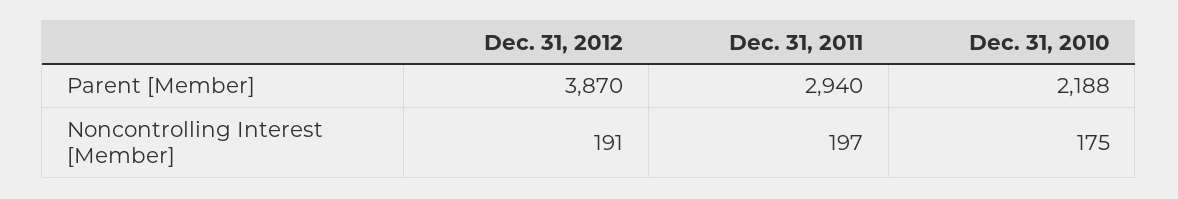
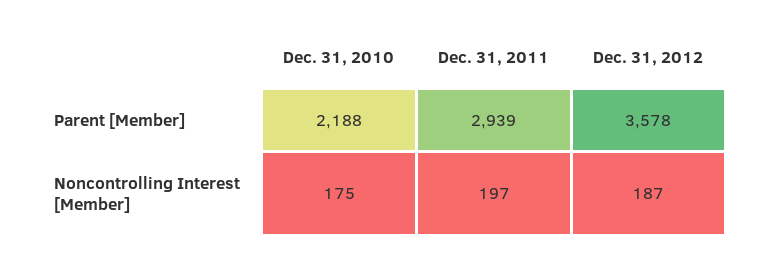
  {
    "Dec. 31, 2012": {
-     "Parent [Member]": 3870,
+     "Parent [Member]": 3578,
-     "Noncontrolling Interest [Member]": 191
+     "Noncontrolling Interest [Member]": 187
    },
    "Dec. 31, 2011": {
-     "Parent [Member]": 2940,
+     "Parent [Member]": 2939,
      "Noncontrolling Interest [Member]": 197
    },
    "Dec. 31, 2010": {
      "Parent [Member]": 2188,
      "Noncontrolling Interest [Member]": 175
    }
  }

